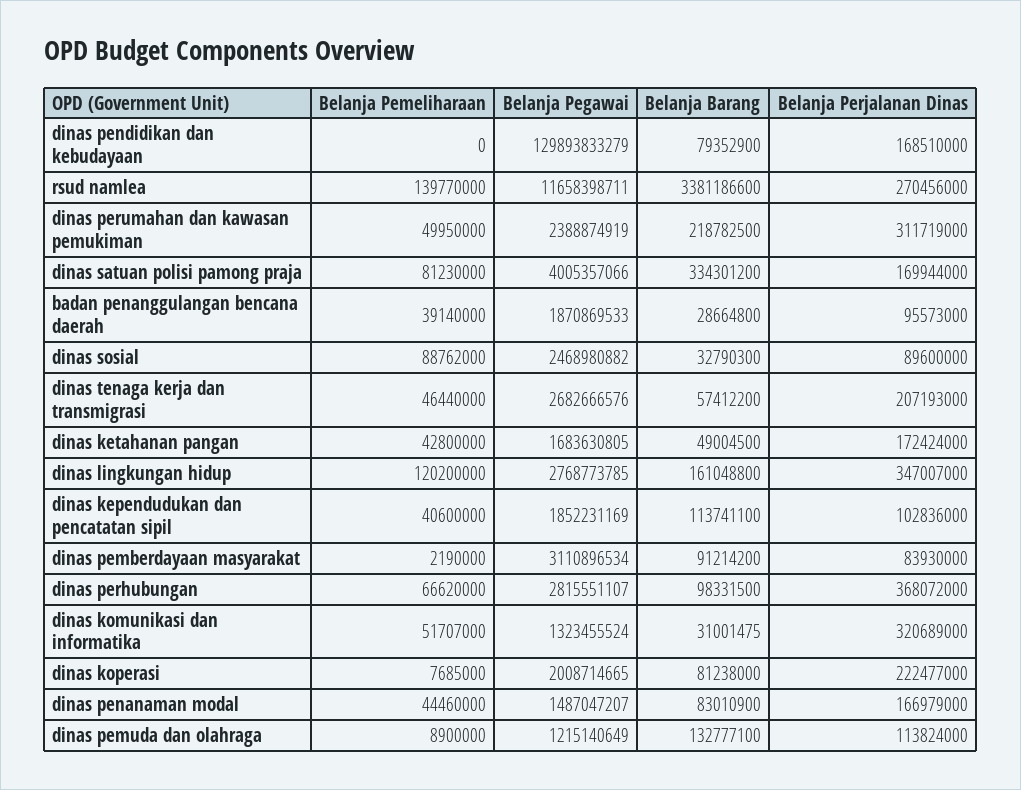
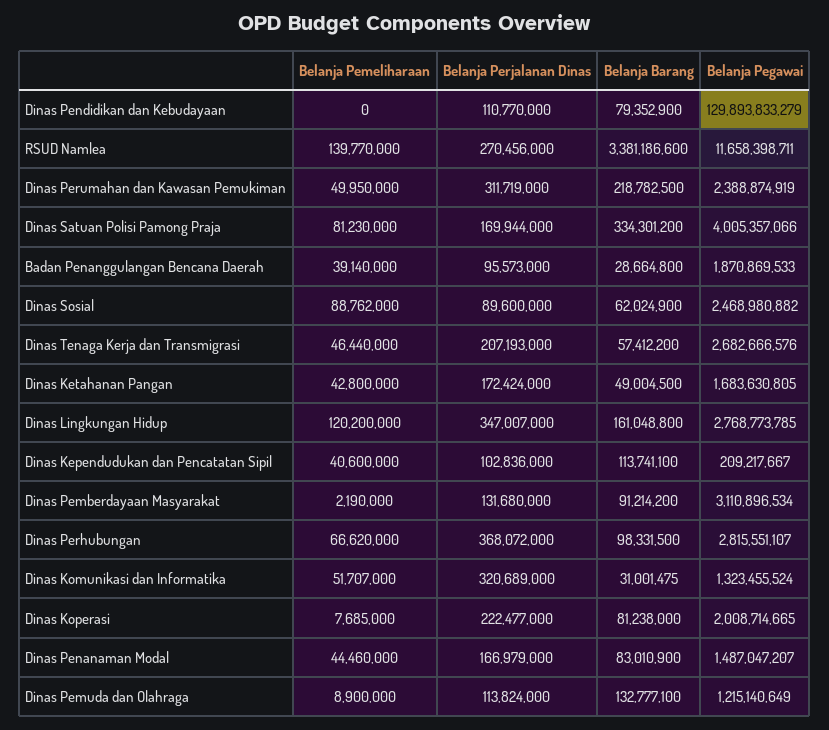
  {
    "Belanja Pemeliharaan": {
      "dinas pendidikan dan kebudayaan": 0,
      "rsud namlea": 139770000,
      "dinas perumahan dan kawasan pemukiman": 49950000,
      "dinas satuan polisi pamong praja": 81230000,
      "badan penanggulangan bencana daerah": 39140000,
      "dinas sosial": 88762000,
      "dinas tenaga kerja dan transmigrasi": 46440000,
      "dinas ketahanan pangan": 42800000,
      "dinas lingkungan hidup": 120200000,
      "dinas kependudukan dan pencatatan sipil": 40600000,
      "dinas pemberdayaan masyarakat": 2190000,
      "dinas perhubungan": 66620000,
      "dinas komunikasi dan informatika": 51707000,
      "dinas koperasi": 7685000,
      "dinas penanaman modal": 44460000,
      "dinas pemuda dan olahraga": 8900000
    },
    "Belanja Pegawai": {
      "dinas pendidikan dan kebudayaan": 129893833279,
      "rsud namlea": 11658398711,
      "dinas perumahan dan kawasan pemukiman": 2388874919,
      "dinas satuan polisi pamong praja": 4005357066,
      "badan penanggulangan bencana daerah": 1870869533,
      "dinas sosial": 2468980882,
      "dinas tenaga kerja dan transmigrasi": 2682666576,
      "dinas ketahanan pangan": 1683630805,
      "dinas lingkungan hidup": 2768773785,
-     "dinas kependudukan dan pencatatan sipil": 1852231169,
+     "dinas kependudukan dan pencatatan sipil": 209217667,
      "dinas pemberdayaan masyarakat": 3110896534,
      "dinas perhubungan": 2815551107,
      "dinas komunikasi dan informatika": 1323455524,
      "dinas koperasi": 2008714665,
      "dinas penanaman modal": 1487047207,
      "dinas pemuda dan olahraga": 1215140649
    },
    "Belanja Barang": {
      "dinas pendidikan dan kebudayaan": 79352900,
      "rsud namlea": 3381186600,
      "dinas perumahan dan kawasan pemukiman": 218782500,
      "dinas satuan polisi pamong praja": 334301200,
      "badan penanggulangan bencana daerah": 28664800,
-     "dinas sosial": 32790300,
+     "dinas sosial": 62024900,
      "dinas tenaga kerja dan transmigrasi": 57412200,
      "dinas ketahanan pangan": 49004500,
      "dinas lingkungan hidup": 161048800,
      "dinas kependudukan dan pencatatan sipil": 113741100,
      "dinas pemberdayaan masyarakat": 91214200,
      "dinas perhubungan": 98331500,
      "dinas komunikasi dan informatika": 31001475,
      "dinas koperasi": 81238000,
      "dinas penanaman modal": 83010900,
      "dinas pemuda dan olahraga": 132777100
    },
    "Belanja Perjalanan Dinas": {
-     "dinas pendidikan dan kebudayaan": 168510000,
+     "dinas pendidikan dan kebudayaan": 110770000,
      "rsud namlea": 270456000,
      "dinas perumahan dan kawasan pemukiman": 311719000,
      "dinas satuan polisi pamong praja": 169944000,
      "badan penanggulangan bencana daerah": 95573000,
      "dinas sosial": 89600000,
      "dinas tenaga kerja dan transmigrasi": 207193000,
      "dinas ketahanan pangan": 172424000,
      "dinas lingkungan hidup": 347007000,
      "dinas kependudukan dan pencatatan sipil": 102836000,
-     "dinas pemberdayaan masyarakat": 83930000,
+     "dinas pemberdayaan masyarakat": 131680000,
      "dinas perhubungan": 368072000,
      "dinas komunikasi dan informatika": 320689000,
      "dinas koperasi": 222477000,
      "dinas penanaman modal": 166979000,
      "dinas pemuda dan olahraga": 113824000
    }
  }

